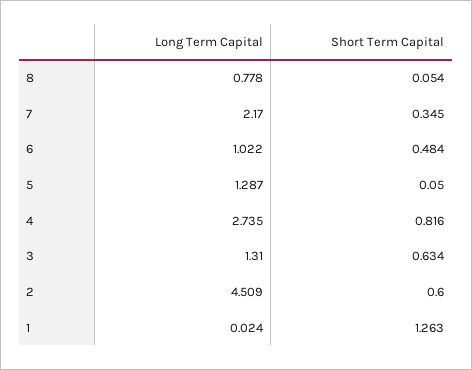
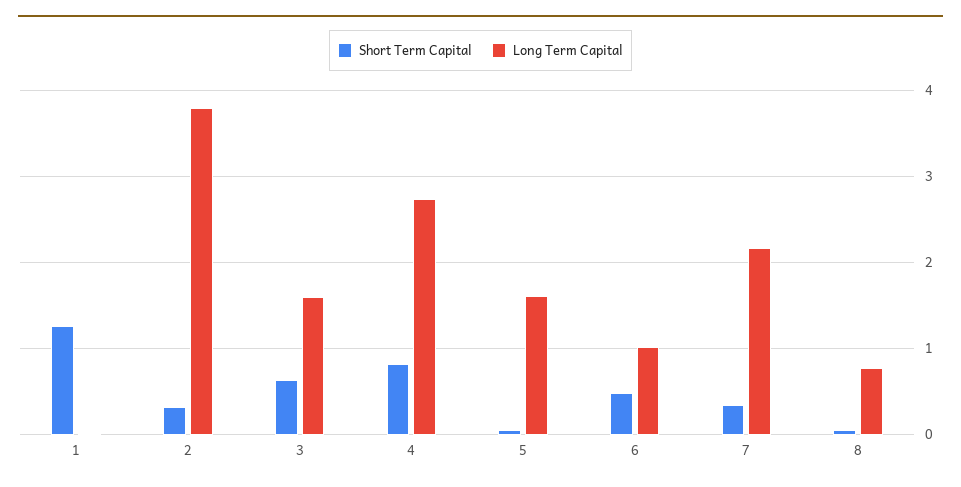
  {
    "Long Term Capital": {
      "8": 0.778,
      "7": 2.17,
      "6": 1.022,
-     "5": 1.287,
+     "5": 1.6,
      "4": 2.735,
-     "3": 1.31,
+     "3": 1.6,
-     "2": 4.509,
+     "2": 3.8,
      "1": 0.024
    },
    "Short Term Capital": {
      "8": 0.054,
      "7": 0.345,
      "6": 0.484,
      "5": 0.05,
      "4": 0.816,
      "3": 0.634,
-     "2": 0.6,
+     "2": 0.3,
      "1": 1.263
    }
  }

